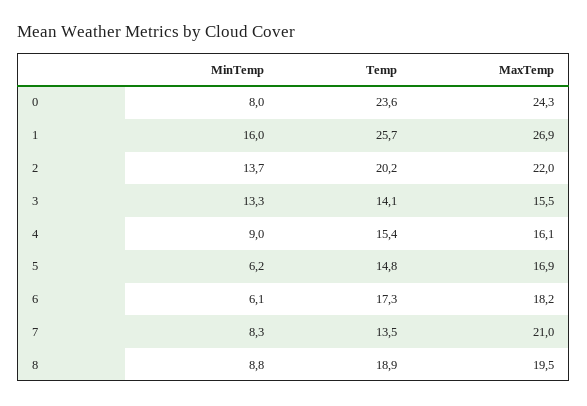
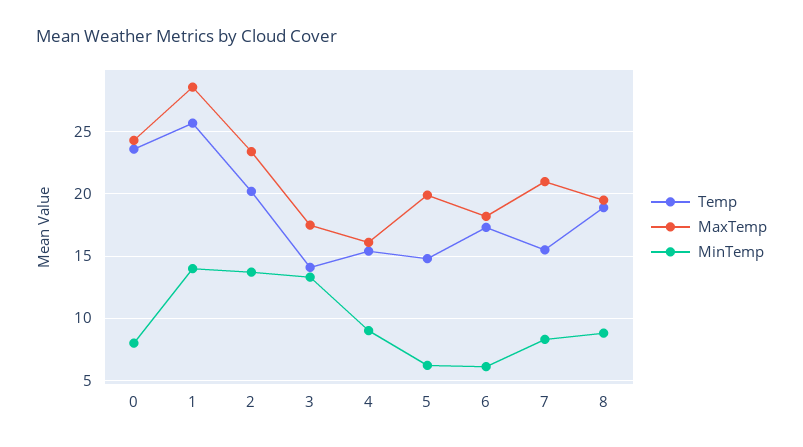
  {
    "MinTemp": {
      "0": 8,
-     "1": 16,
+     "1": 14,
      "2": 13.7,
      "3": 13.3,
      "4": 9,
      "5": 6.2,
      "6": 6.1,
      "7": 8.3,
      "8": 8.8
    },
    "Temp": {
      "0": 23.6,
      "1": 25.7,
      "2": 20.2,
      "3": 14.1,
      "4": 15.4,
      "5": 14.8,
      "6": 17.3,
-     "7": 13.5,
+     "7": 15.5,
      "8": 18.9
    },
    "MaxTemp": {
      "0": 24.3,
-     "1": 26.9,
+     "1": 28.5,
-     "2": 22,
+     "2": 23.5,
-     "3": 15.5,
+     "3": 17.5,
      "4": 16.1,
-     "5": 16.9,
+     "5": 20,
      "6": 18.2,
      "7": 21,
      "8": 19.5
    }
  }

